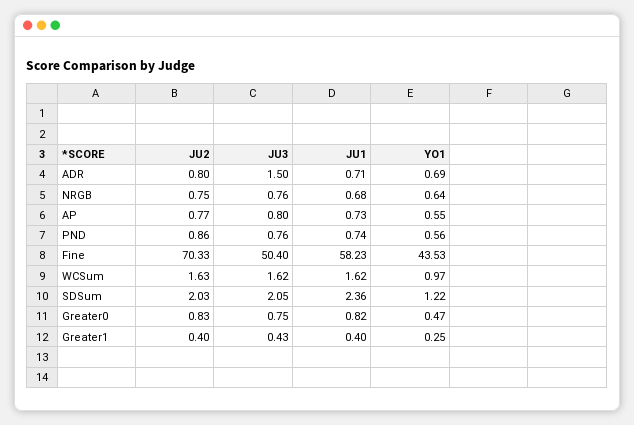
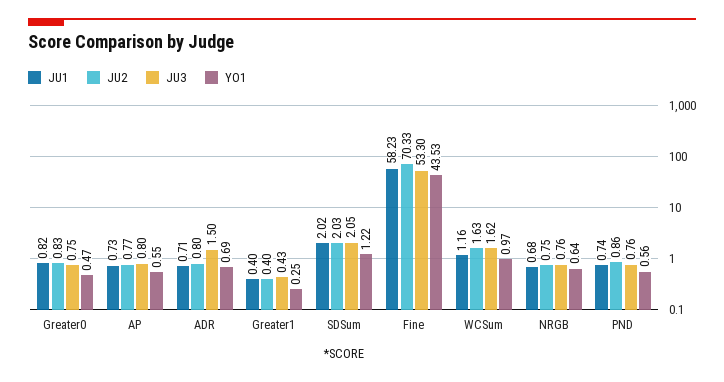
  {
    "JU2": {
      "ADR": 0.8,
      "NRGB": 0.75,
      "AP": 0.77,
      "PND": 0.86,
      "Fine": 70.33,
      "WCSum": 1.63,
      "SDSum": 2.03,
      "Greater0": 0.83,
      "Greater1": 0.4
    },
    "JU3": {
      "ADR": 1.5,
      "NRGB": 0.76,
      "AP": 0.8,
      "PND": 0.76,
-     "Fine": 50.4,
+     "Fine": 53.3,
      "WCSum": 1.62,
      "SDSum": 2.05,
      "Greater0": 0.75,
      "Greater1": 0.43
    },
    "JU1": {
      "ADR": 0.71,
      "NRGB": 0.68,
      "AP": 0.73,
      "PND": 0.74,
      "Fine": 58.23,
-     "WCSum": 1.62,
+     "WCSum": 1.16,
-     "SDSum": 2.36,
+     "SDSum": 2.02,
      "Greater0": 0.82,
      "Greater1": 0.4
    },
    "YO1": {
      "ADR": 0.69,
      "NRGB": 0.64,
      "AP": 0.55,
      "PND": 0.56,
      "Fine": 43.53,
      "WCSum": 0.97,
      "SDSum": 1.22,
      "Greater0": 0.47,
      "Greater1": 0.25
    }
  }

